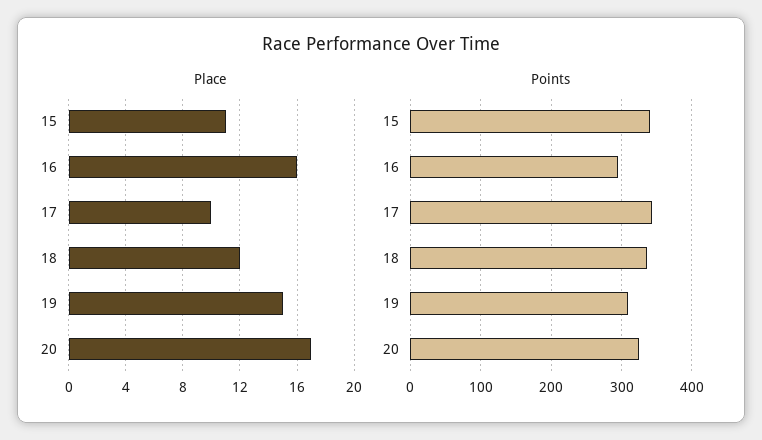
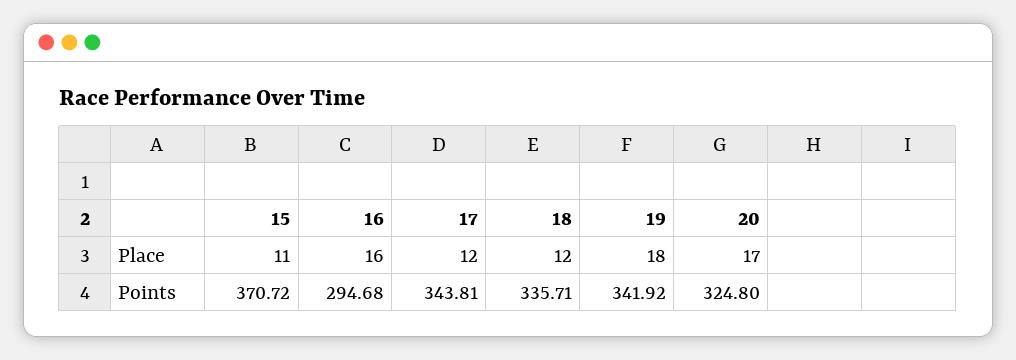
  {
    "Place": {
      "15": 11,
      "16": 16,
-     "17": 10,
+     "17": 12,
      "18": 12,
-     "19": 15,
+     "19": 18,
      "20": 17
    },
    "Points": {
-     "15": 340,
+     "15": 370.72,
      "16": 294.68,
      "17": 343.81,
      "18": 335.71,
-     "19": 310,
+     "19": 341.92,
      "20": 324.8
    }
  }

